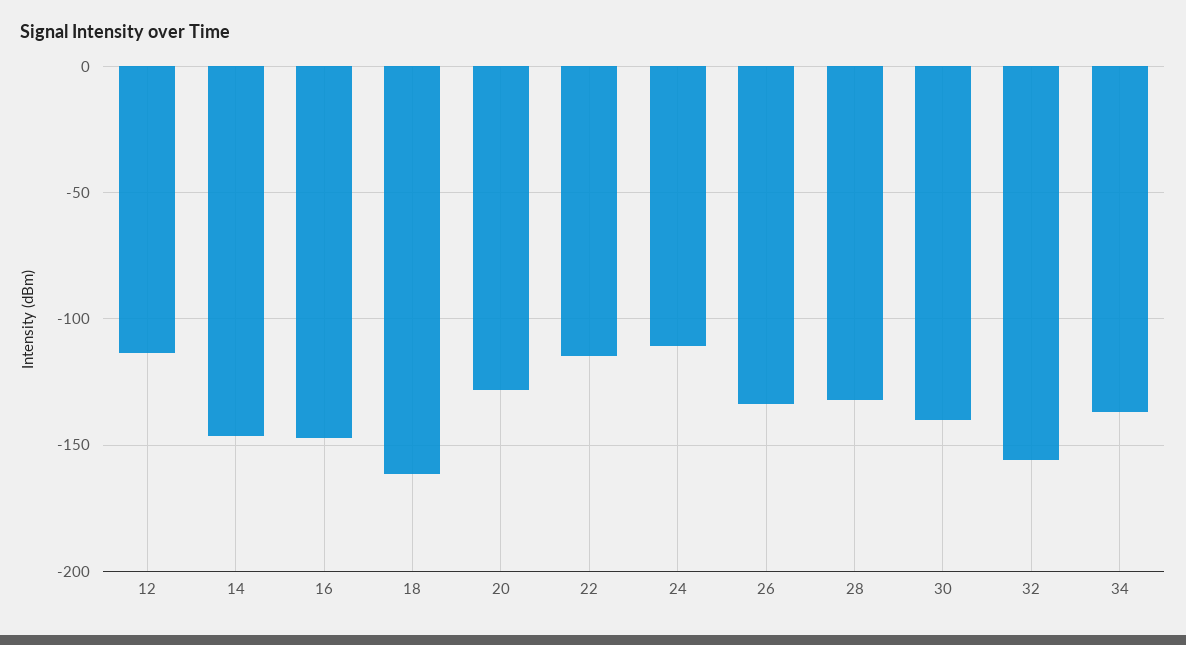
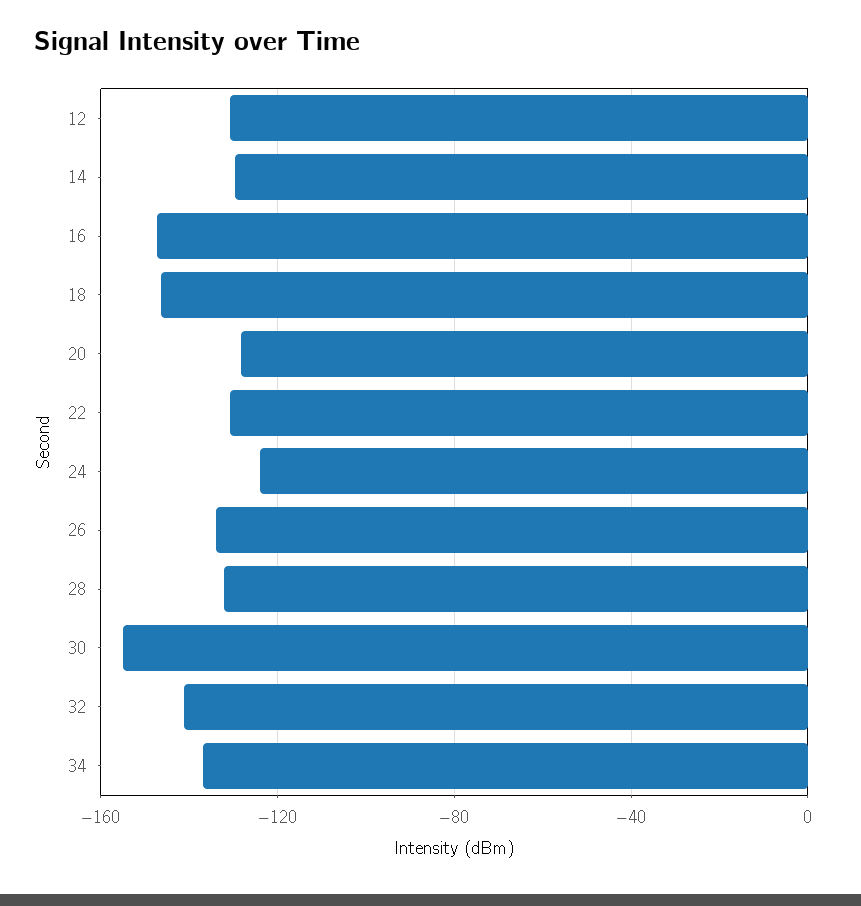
  {
-   "12": -115,
+   "12": -130,
-   "14": -145,
+   "14": -130,
    "16": -145,
-   "18": -160,
+   "18": -145,
    "20": -130,
-   "22": -115,
+   "22": -130,
-   "24": -110,
+   "24": -125,
    "26": -135,
    "28": -130,
-   "30": -140,
+   "30": -155,
-   "32": -155,
+   "32": -140,
    "34": -135
  }

